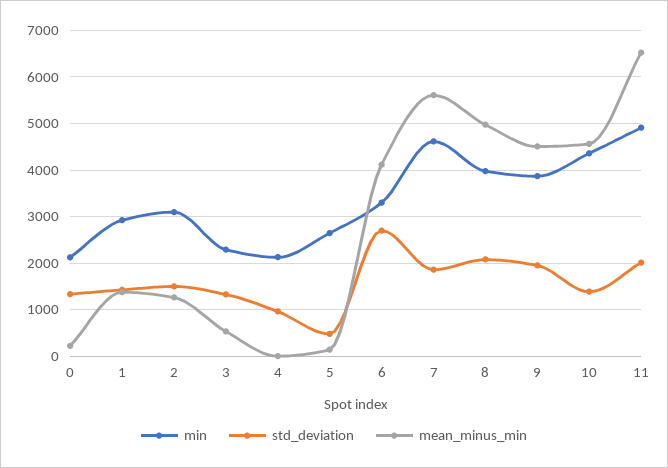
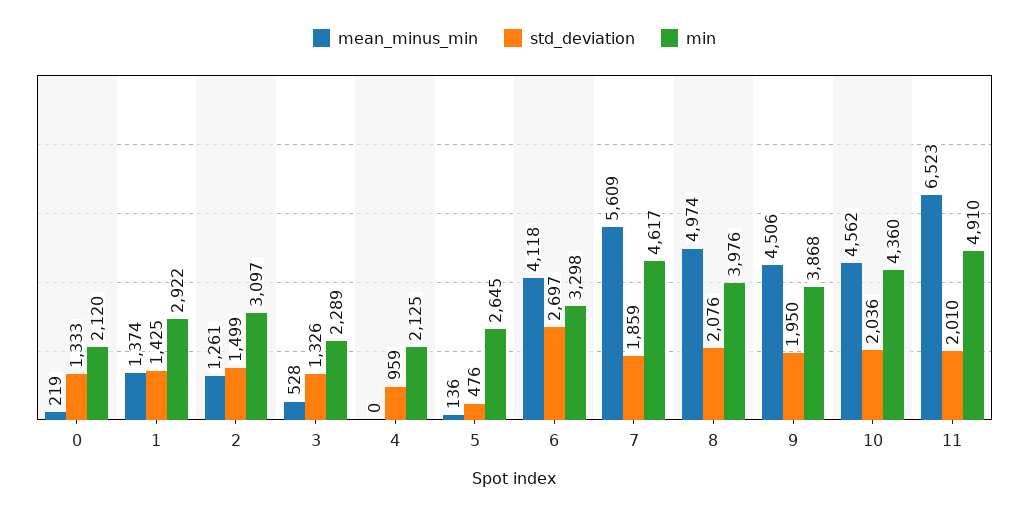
  {
    "min": {
      "0": 2120,
      "1": 2922,
      "2": 3097,
      "3": 2289,
      "4": 2125,
      "5": 2645,
      "6": 3298,
      "7": 4617,
      "8": 3976,
      "9": 3868,
      "10": 4360,
      "11": 4910
    },
    "std_deviation": {
      "0": 1333,
      "1": 1425,
      "2": 1499,
      "3": 1326,
      "4": 959,
      "5": 476,
      "6": 2697,
      "7": 1859,
      "8": 2076,
      "9": 1950,
-     "10": 1400,
+     "10": 2036,
      "11": 2010
    },
    "mean_minus_min": {
      "0": 219,
      "1": 1374,
      "2": 1261,
      "3": 528,
      "4": 0,
      "5": 136,
      "6": 4118,
      "7": 5609,
      "8": 4974,
      "9": 4506,
      "10": 4562,
      "11": 6523
    }
  }

